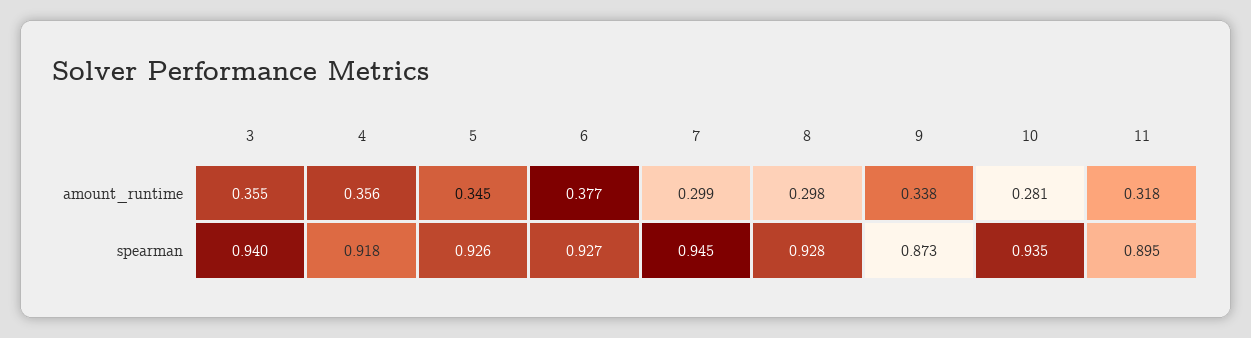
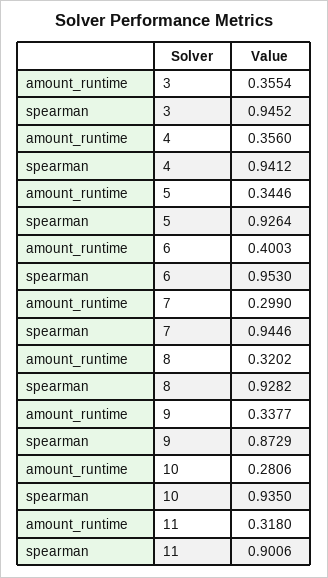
  {
    "3": {
      "amount_runtime": 0.3554,
-     "spearman": 0.94
+     "spearman": 0.9452
    },
    "4": {
      "amount_runtime": 0.356,
-     "spearman": 0.918
+     "spearman": 0.9412
    },
    "5": {
      "amount_runtime": 0.3446,
      "spearman": 0.9264
    },
    "6": {
-     "amount_runtime": 0.377,
+     "amount_runtime": 0.4003,
-     "spearman": 0.927
+     "spearman": 0.953
    },
    "7": {
      "amount_runtime": 0.299,
      "spearman": 0.9446
    },
    "8": {
-     "amount_runtime": 0.298,
+     "amount_runtime": 0.3202,
      "spearman": 0.9282
    },
    "9": {
      "amount_runtime": 0.3377,
      "spearman": 0.8729
    },
    "10": {
      "amount_runtime": 0.2806,
      "spearman": 0.935
    },
    "11": {
      "amount_runtime": 0.318,
-     "spearman": 0.895
+     "spearman": 0.9006
    }
  }

